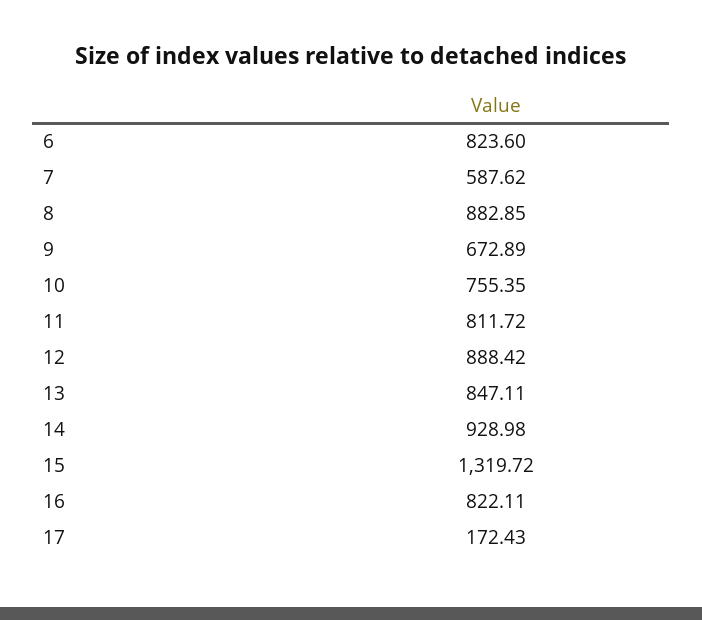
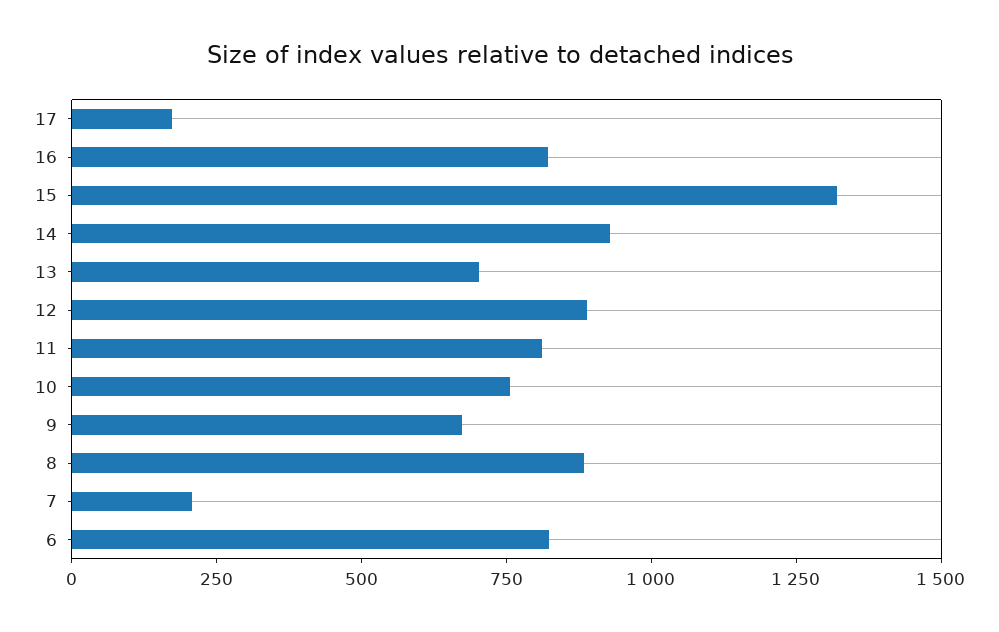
  {
    "6": 823.6,
-   "7": 587.62,
+   "7": 200,
    "8": 882.85,
    "9": 672.89,
    "10": 755.35,
    "11": 811.72,
    "12": 888.42,
-   "13": 847.11,
+   "13": 700,
    "14": 928.98,
    "15": 1319.72,
    "16": 822.11,
    "17": 172.43
  }

